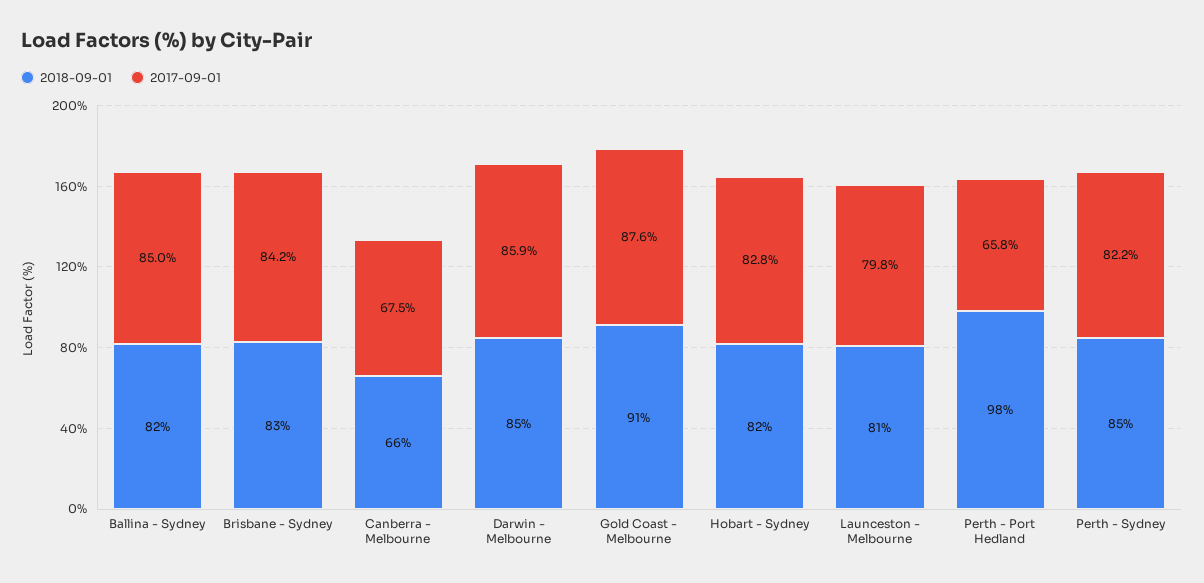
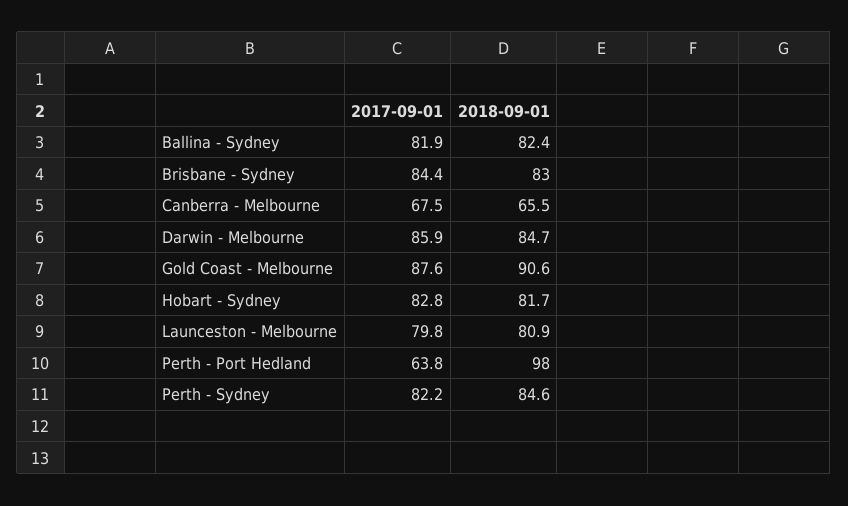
  {
    "2018-09-01": {
      "Ballina - Sydney": 82.4,
      "Brisbane - Sydney": 83,
      "Canberra - Melbourne": 65.5,
      "Darwin - Melbourne": 84.7,
      "Gold Coast - Melbourne": 90.6,
      "Hobart - Sydney": 81.7,
      "Launceston - Melbourne": 80.9,
      "Perth - Port Hedland": 98,
      "Perth - Sydney": 84.6
    },
    "2017-09-01": {
-     "Ballina - Sydney": 85,
+     "Ballina - Sydney": 81.9,
-     "Brisbane - Sydney": 84.2,
+     "Brisbane - Sydney": 84.4,
      "Canberra - Melbourne": 67.5,
      "Darwin - Melbourne": 85.9,
      "Gold Coast - Melbourne": 87.6,
      "Hobart - Sydney": 82.8,
      "Launceston - Melbourne": 79.8,
-     "Perth - Port Hedland": 65.8,
+     "Perth - Port Hedland": 63.8,
      "Perth - Sydney": 82.2
    }
  }

